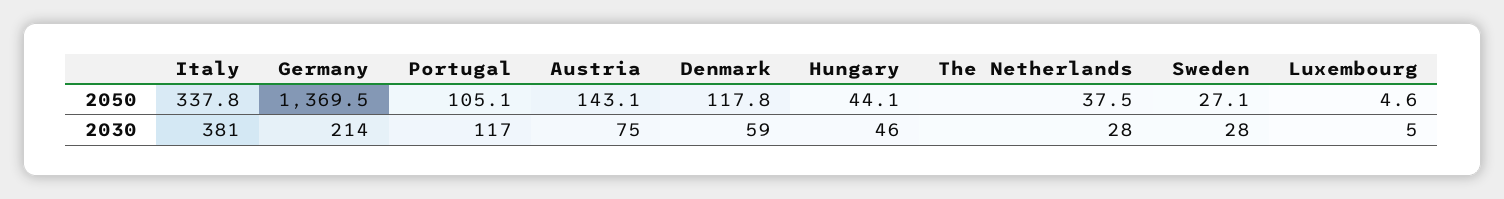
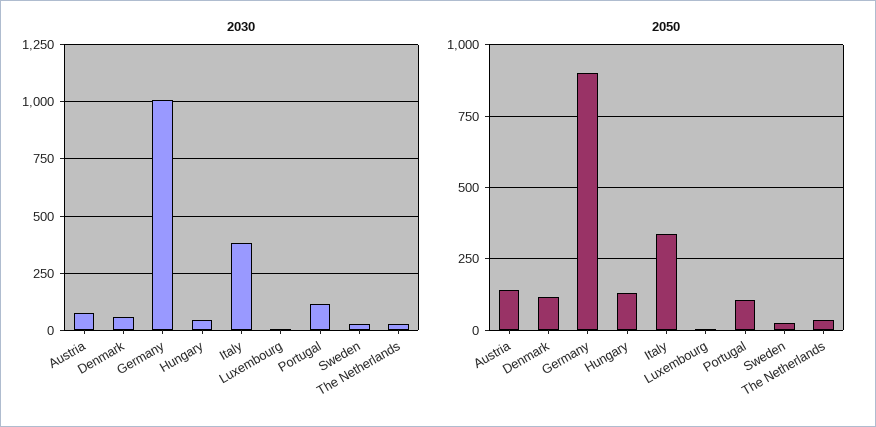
  {
    "2050": {
      "Italy": 337.8,
-     "Germany": 1369.5,
+     "Germany": 900,
      "Portugal": 105.1,
      "Austria": 143.1,
      "Denmark": 117.8,
-     "Hungary": 44.1,
+     "Hungary": 125,
      "The Netherlands": 37.5,
      "Sweden": 27.1,
      "Luxembourg": 4.6
    },
    "2030": {
      "Italy": 381,
-     "Germany": 214,
+     "Germany": 1000,
      "Portugal": 117,
      "Austria": 75,
      "Denmark": 59,
      "Hungary": 46,
      "The Netherlands": 28,
      "Sweden": 28,
      "Luxembourg": 5
    }
  }

